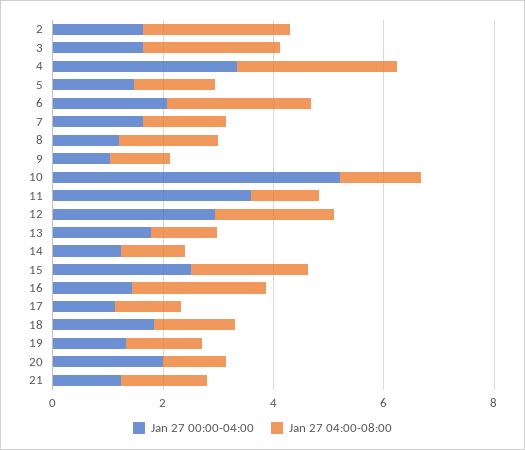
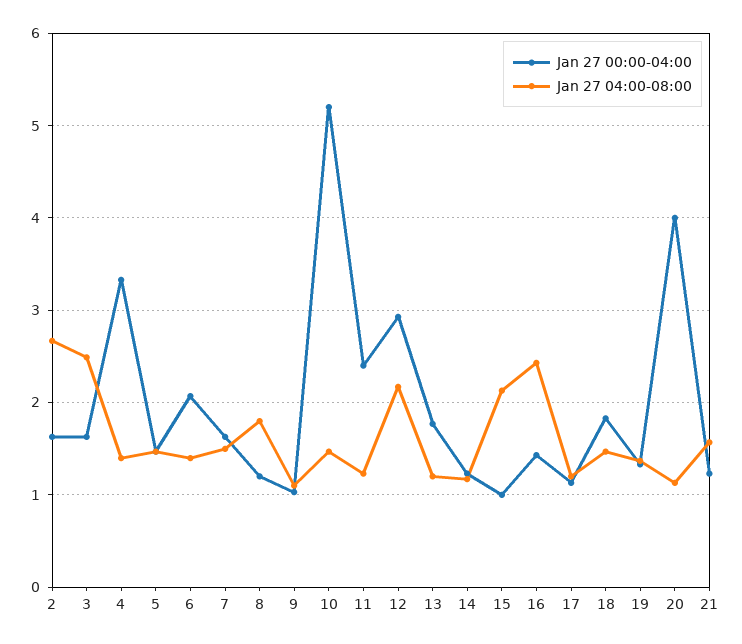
  {
    "Jan 27 00:00-04:00": {
      "2": 1.6,
      "3": 1.6,
      "4": 3.3,
      "5": 1.5,
      "6": 2.1,
      "7": 1.6,
      "8": 1.2,
      "9": 1,
      "10": 5.2,
-     "11": 3.5,
+     "11": 2.4,
      "12": 2.9,
      "13": 1.8,
      "14": 1.2,
-     "15": 2.5,
+     "15": 1,
      "16": 1.4,
      "17": 1.1,
      "18": 1.8,
      "19": 1.3,
-     "20": 2,
+     "20": 4,
      "21": 1.2
    },
    "Jan 27 04:00-08:00": {
      "2": 2.7,
      "3": 2.5,
-     "4": 3,
+     "4": 1.4,
      "5": 1.5,
-     "6": 2.5,
+     "6": 1.4,
      "7": 1.5,
      "8": 1.8,
      "9": 1.1,
      "10": 1.5,
      "11": 1.2,
      "12": 2.2,
      "13": 1.2,
      "14": 1.2,
      "15": 2.1,
      "16": 2.4,
      "17": 1.2,
      "18": 1.5,
      "19": 1.4,
      "20": 1.1,
      "21": 1.6
    }
  }

